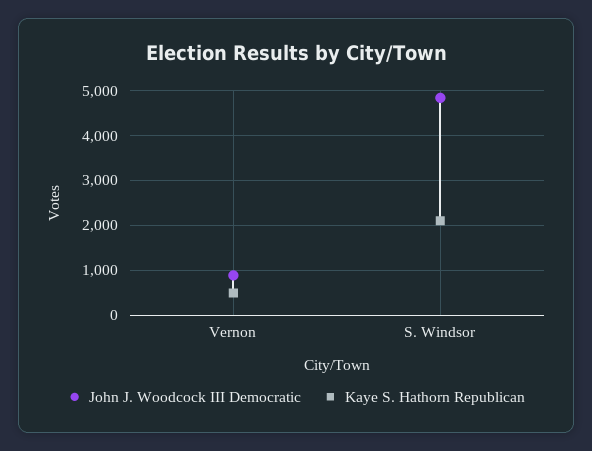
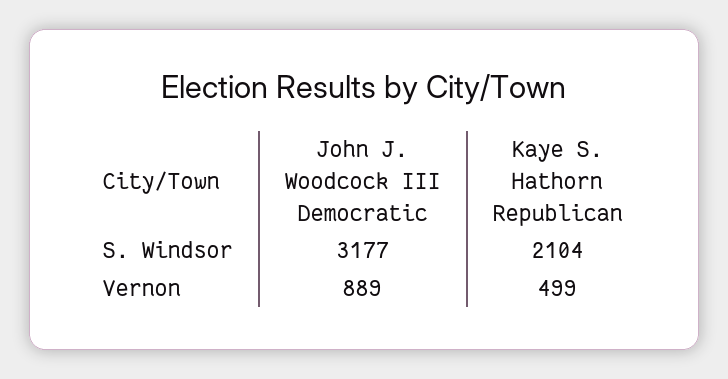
  {
    "John J. Woodcock III Democratic": {
      "Vernon": 889,
-     "S. Windsor": 4800
+     "S. Windsor": 3177
    },
    "Kaye S. Hathorn Republican": {
      "Vernon": 499,
      "S. Windsor": 2104
    }
  }

